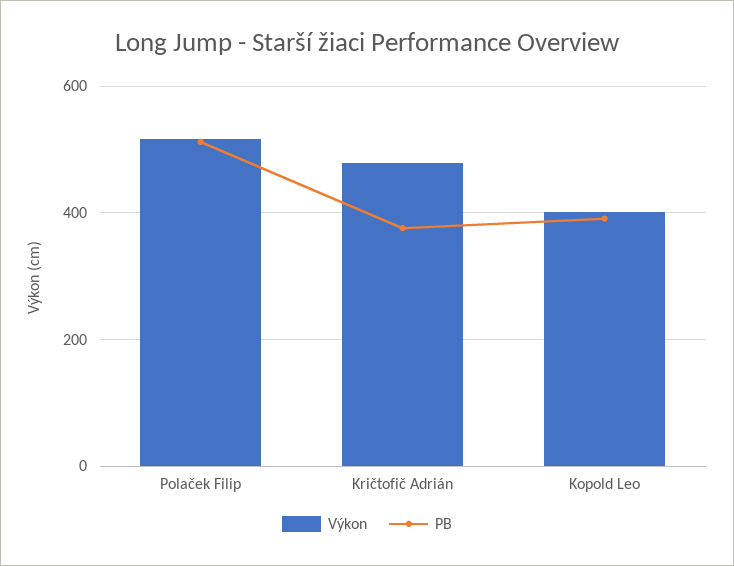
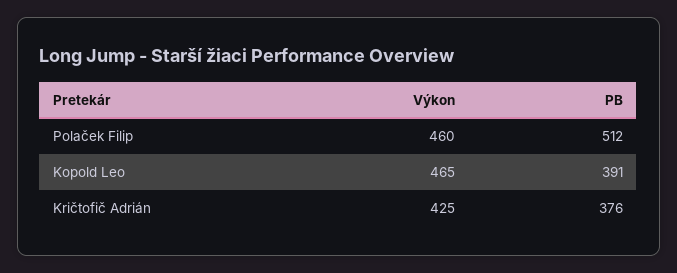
  {
    "Výkon": {
-     "Polaček Filip": 520,
+     "Polaček Filip": 460,
-     "Kričtofič Adrián": 480,
+     "Kričtofič Adrián": 425,
-     "Kopold Leo": 400
+     "Kopold Leo": 465
    },
    "PB": {
      "Polaček Filip": 512,
      "Kričtofič Adrián": 376,
      "Kopold Leo": 391
    }
  }

